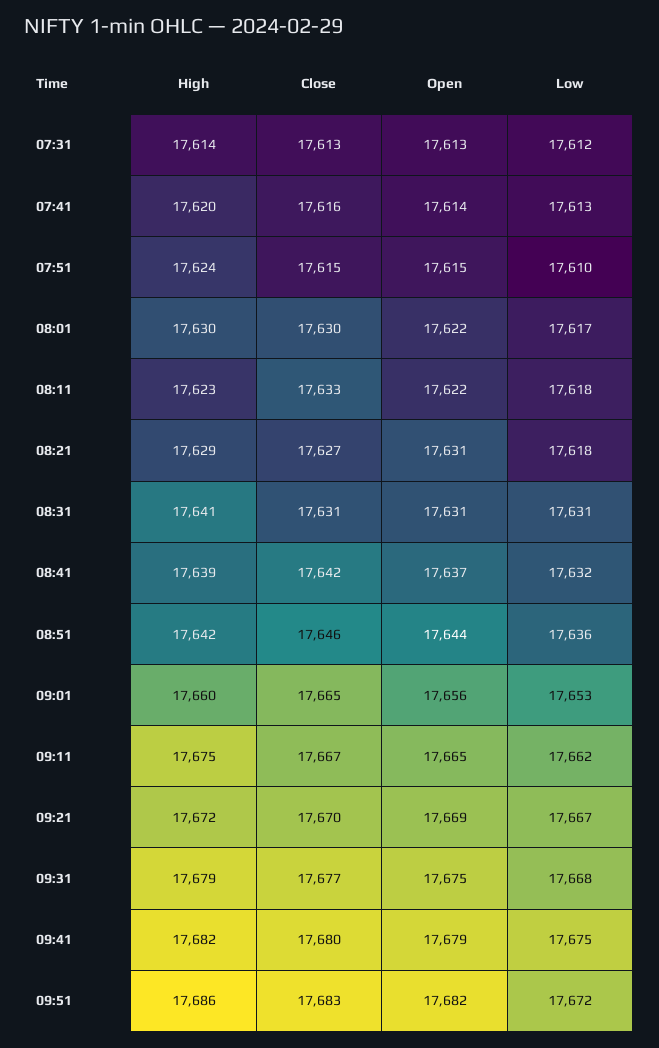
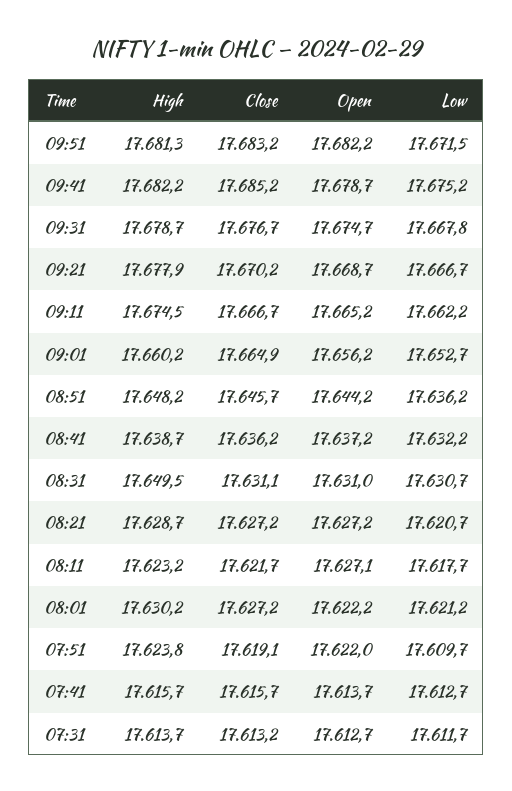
  {
    "High": {
      "07:31": 17613.7,
-     "07:41": 17620,
+     "07:41": 17615.7,
      "07:51": 17623.8,
      "08:01": 17630.2,
      "08:11": 17623.2,
      "08:21": 17628.7,
-     "08:31": 17641,
+     "08:31": 17649.5,
      "08:41": 17638.7,
-     "08:51": 17642,
+     "08:51": 17648.2,
      "09:01": 17660.2,
      "09:11": 17674.5,
-     "09:21": 17672,
+     "09:21": 17677.9,
      "09:31": 17678.7,
      "09:41": 17682.2,
-     "09:51": 17686
+     "09:51": 17681.3
    },
    "Close": {
      "07:31": 17613.2,
      "07:41": 17615.7,
-     "07:51": 17615,
+     "07:51": 17619.1,
-     "08:01": 17630,
+     "08:01": 17627.2,
-     "08:11": 17633,
+     "08:11": 17621.7,
      "08:21": 17627.2,
      "08:31": 17631.1,
-     "08:41": 17642,
+     "08:41": 17636.2,
      "08:51": 17645.7,
      "09:01": 17664.9,
      "09:11": 17666.7,
      "09:21": 17670.2,
      "09:31": 17676.7,
-     "09:41": 17680,
+     "09:41": 17685.2,
      "09:51": 17683.2
    },
    "Open": {
      "07:31": 17612.7,
      "07:41": 17613.7,
-     "07:51": 17615,
+     "07:51": 17622,
      "08:01": 17622.2,
-     "08:11": 17622,
+     "08:11": 17627.1,
-     "08:21": 17631,
+     "08:21": 17627.2,
      "08:31": 17631,
      "08:41": 17637.2,
      "08:51": 17644.2,
      "09:01": 17656.2,
      "09:11": 17665.2,
      "09:21": 17668.7,
      "09:31": 17674.7,
      "09:41": 17678.7,
      "09:51": 17682.2
    },
    "Low": {
      "07:31": 17611.7,
      "07:41": 17612.7,
      "07:51": 17609.7,
-     "08:01": 17617,
+     "08:01": 17621.2,
      "08:11": 17617.7,
-     "08:21": 17618,
+     "08:21": 17620.7,
      "08:31": 17630.7,
      "08:41": 17632.2,
      "08:51": 17636.2,
      "09:01": 17652.7,
      "09:11": 17662.2,
      "09:21": 17666.7,
      "09:31": 17667.8,
      "09:41": 17675.2,
      "09:51": 17671.5
    }
  }

